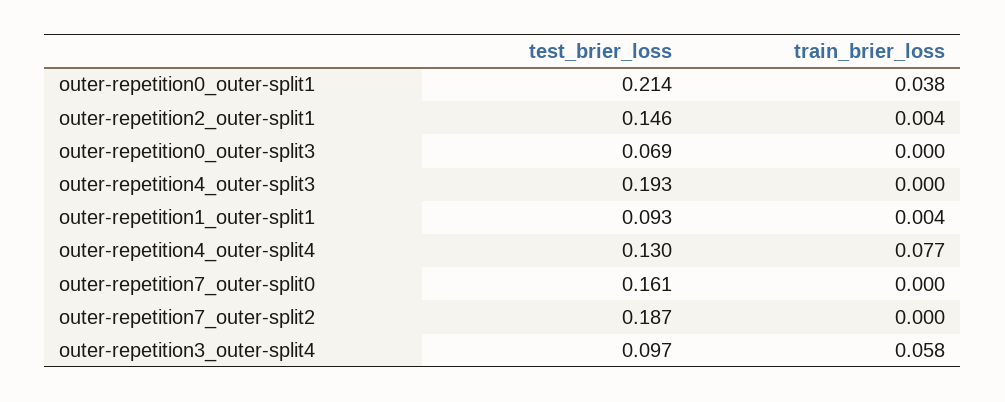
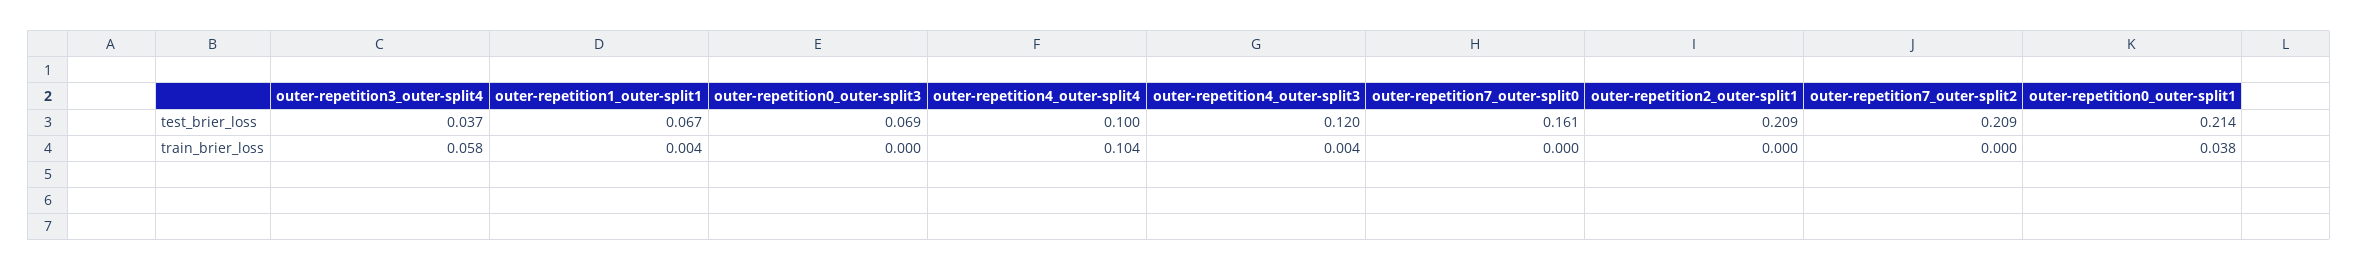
  {
    "test_brier_loss": {
      "outer-repetition0_outer-split1": 0.214,
-     "outer-repetition2_outer-split1": 0.146,
+     "outer-repetition2_outer-split1": 0.209,
      "outer-repetition0_outer-split3": 0.069,
-     "outer-repetition4_outer-split3": 0.193,
+     "outer-repetition4_outer-split3": 0.12,
-     "outer-repetition1_outer-split1": 0.093,
+     "outer-repetition1_outer-split1": 0.067,
-     "outer-repetition4_outer-split4": 0.13,
+     "outer-repetition4_outer-split4": 0.1,
      "outer-repetition7_outer-split0": 0.161,
-     "outer-repetition7_outer-split2": 0.187,
+     "outer-repetition7_outer-split2": 0.209,
-     "outer-repetition3_outer-split4": 0.097
+     "outer-repetition3_outer-split4": 0.037
    },
    "train_brier_loss": {
      "outer-repetition0_outer-split1": 0.038,
-     "outer-repetition2_outer-split1": 0.004,
+     "outer-repetition2_outer-split1": 0,
      "outer-repetition0_outer-split3": 0,
-     "outer-repetition4_outer-split3": 0,
+     "outer-repetition4_outer-split3": 0.004,
      "outer-repetition1_outer-split1": 0.004,
-     "outer-repetition4_outer-split4": 0.077,
+     "outer-repetition4_outer-split4": 0.104,
      "outer-repetition7_outer-split0": 0,
      "outer-repetition7_outer-split2": 0,
      "outer-repetition3_outer-split4": 0.058
    }
  }

